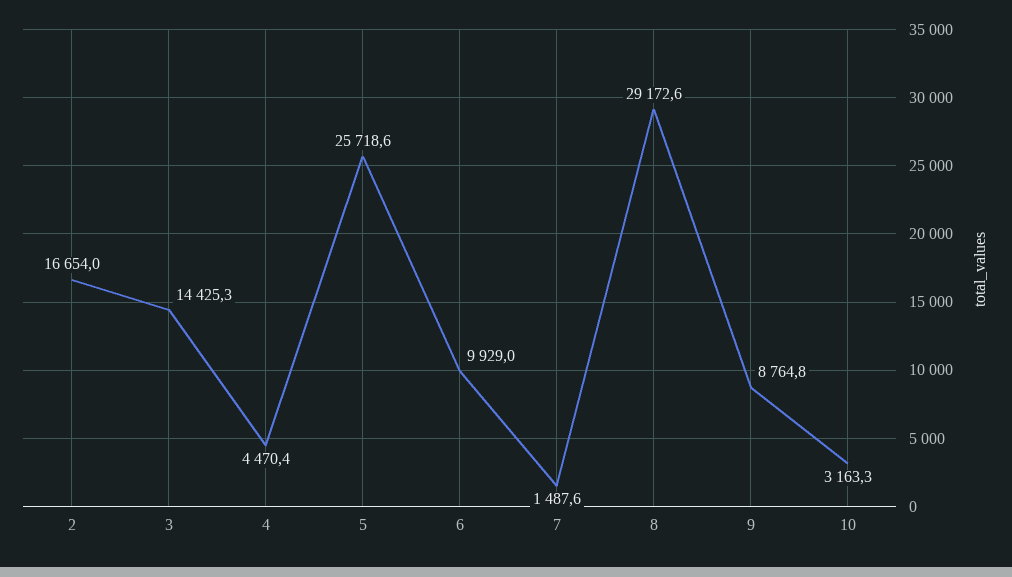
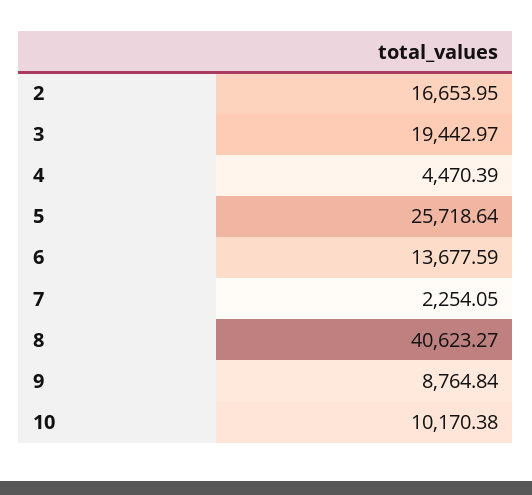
  {
    "2": 16653.95,
-   "3": 14425.3,
+   "3": 19442.97,
    "4": 4470.39,
    "5": 25718.64,
-   "6": 9929,
+   "6": 13677.59,
-   "7": 1487.6,
+   "7": 2254.05,
-   "8": 29172.6,
+   "8": 40623.27,
    "9": 8764.84,
-   "10": 3163.3
+   "10": 10170.38
  }

